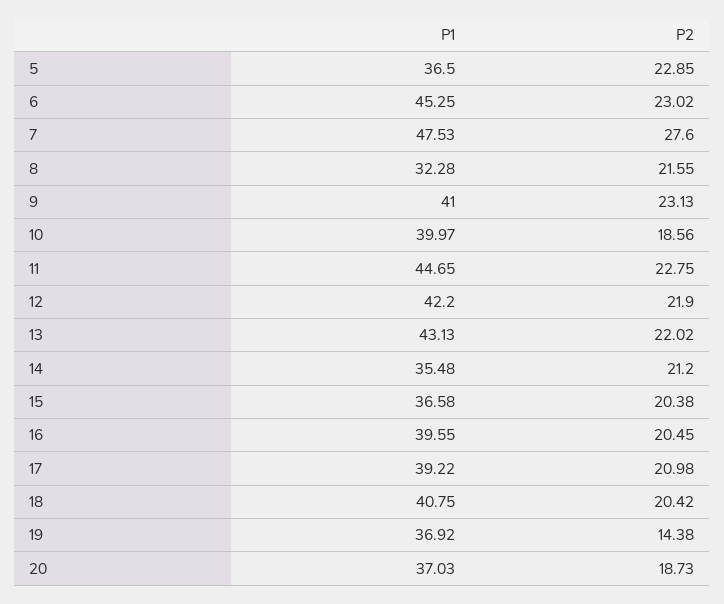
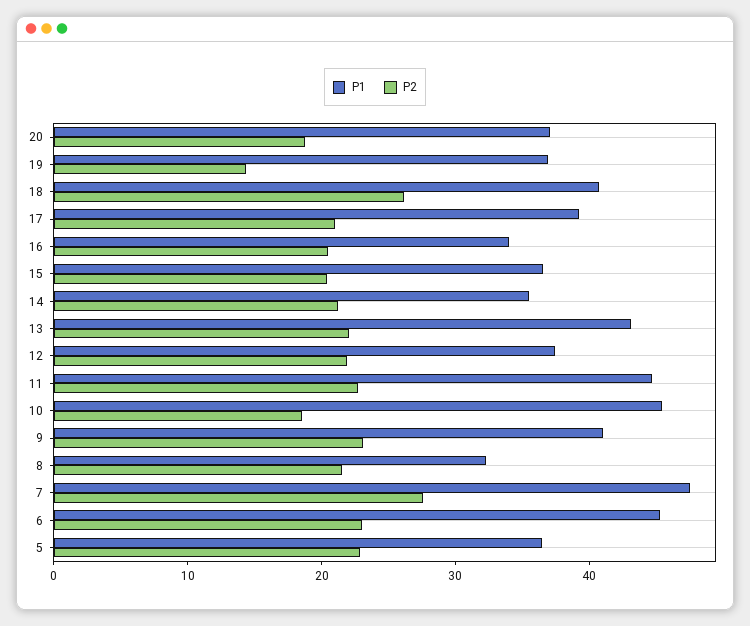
  {
    "P1": {
      "5": 36.5,
      "6": 45.25,
      "7": 47.53,
      "8": 32.28,
      "9": 41,
-     "10": 39.97,
+     "10": 46,
      "11": 44.65,
-     "12": 42.2,
+     "12": 38,
      "13": 43.13,
      "14": 35.48,
      "15": 36.58,
-     "16": 39.55,
+     "16": 34,
      "17": 39.22,
      "18": 40.75,
      "19": 36.92,
      "20": 37.03
    },
    "P2": {
      "5": 22.85,
      "6": 23.02,
      "7": 27.6,
      "8": 21.55,
      "9": 23.13,
      "10": 18.56,
      "11": 22.75,
      "12": 21.9,
      "13": 22.02,
      "14": 21.2,
      "15": 20.38,
      "16": 20.45,
      "17": 20.98,
-     "18": 20.42,
+     "18": 26,
      "19": 14.38,
      "20": 18.73
    }
  }

